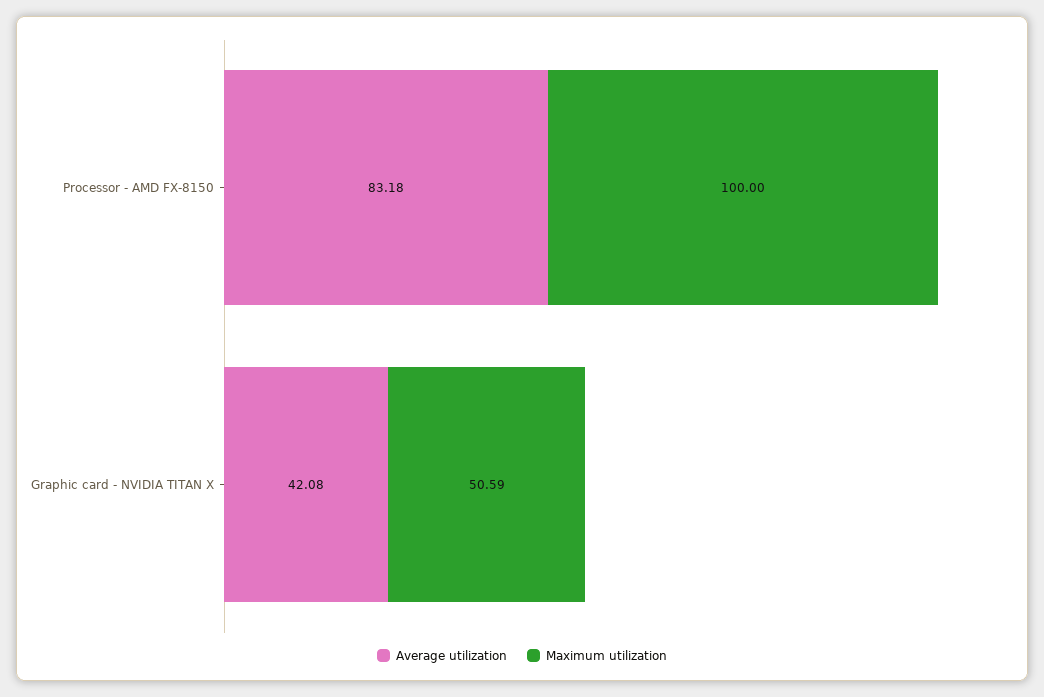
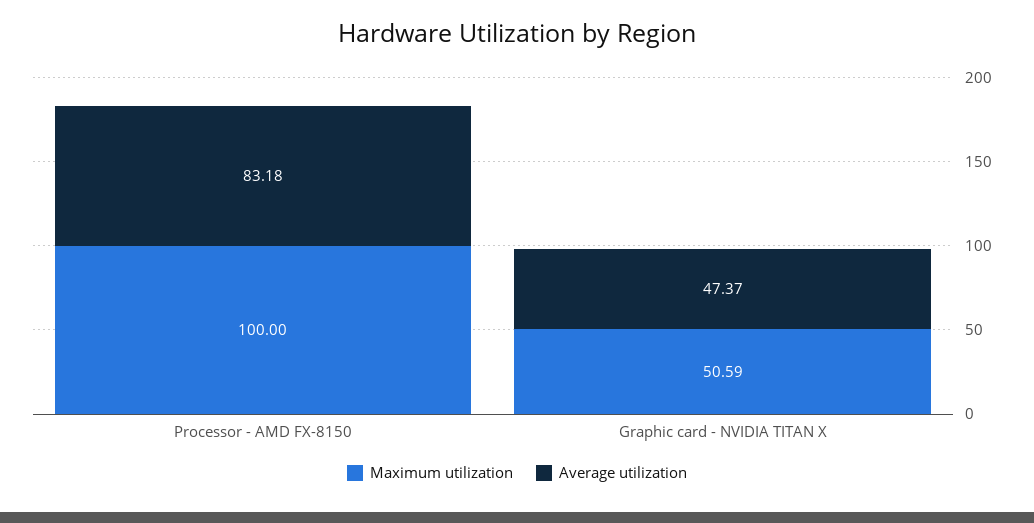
  {
    "Average utilization": {
      "Processor - AMD FX-8150": 83.18,
-     "Graphic card - NVIDIA TITAN X": 42.08
+     "Graphic card - NVIDIA TITAN X": 47.37
    },
    "Maximum utilization": {
      "Processor - AMD FX-8150": 100,
      "Graphic card - NVIDIA TITAN X": 50.59
    }
  }

